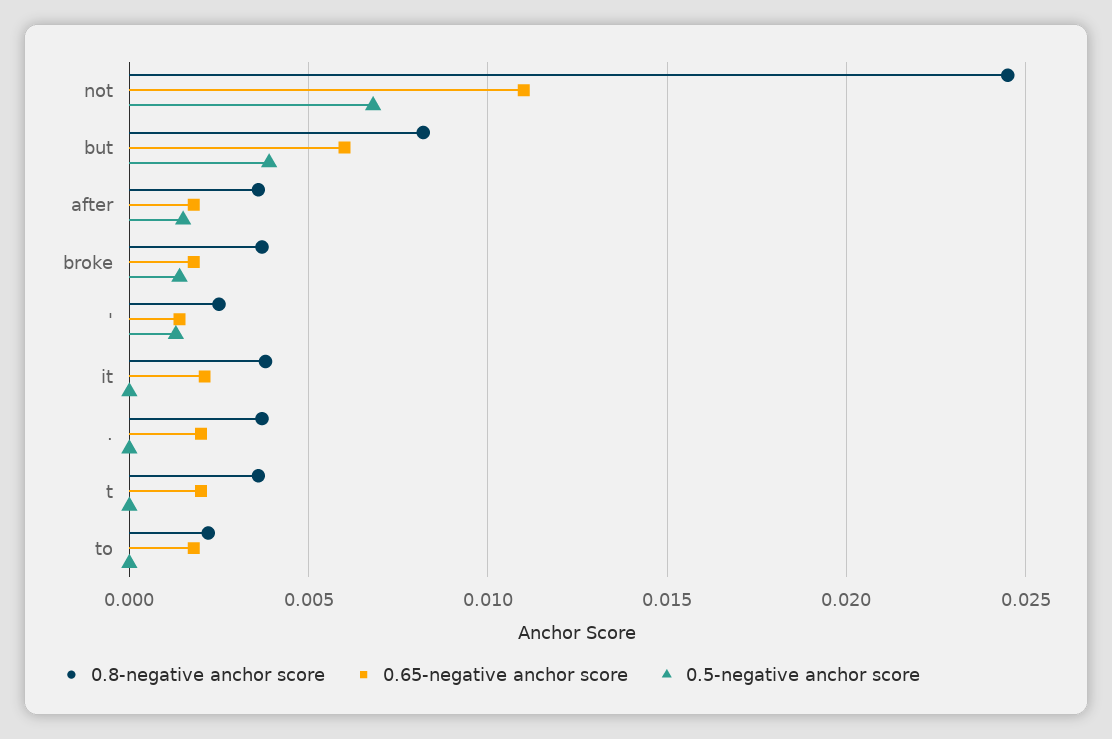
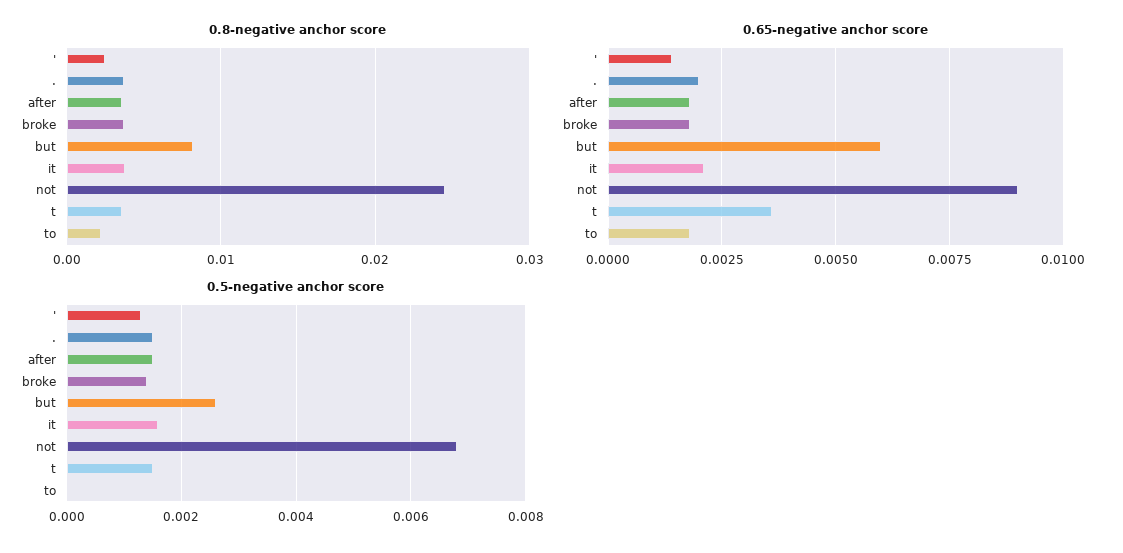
  {
    "0.8-negative anchor score": {
      "not": 0.0245,
      "but": 0.008,
      "after": 0.0035,
      "broke": 0.0035,
      "'": 0.0025,
      "it": 0.004,
      ".": 0.0035,
      "t": 0.0035,
      "to": 0.002
    },
    "0.65-negative anchor score": {
-     "not": 0.011,
+     "not": 0.009,
      "but": 0.006,
      "after": 0.002,
      "broke": 0.002,
      "'": 0.0015,
      "it": 0.002,
      ".": 0.002,
-     "t": 0.002,
+     "t": 0.0035,
      "to": 0.002
    },
    "0.5-negative anchor score": {
      "not": 0.007,
-     "but": 0.004,
+     "but": 0.0025,
      "after": 0.0015,
      "broke": 0.0015,
      "'": 0.0015,
-     "it": 0,
+     "it": 0.0015,
-     ".": 0,
+     ".": 0.0015,
-     "t": 0,
+     "t": 0.0015,
      "to": 0
    }
  }

